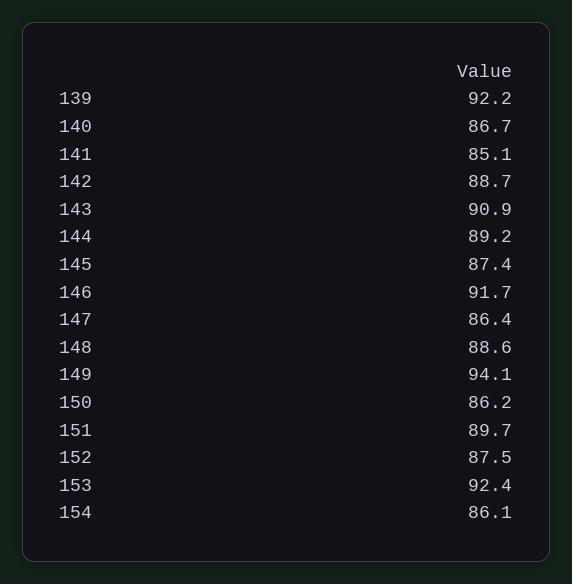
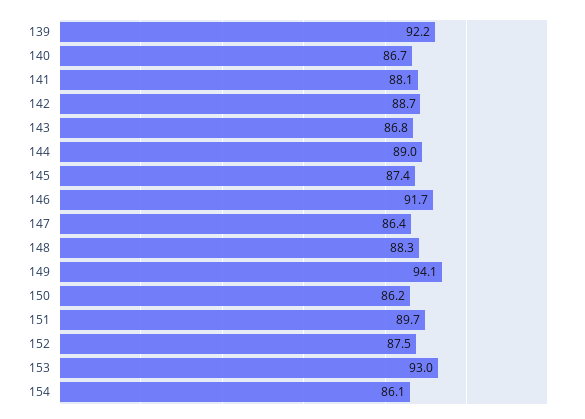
  {
    "139": 92.2,
    "140": 86.7,
-   "141": 85.1,
+   "141": 88.1,
    "142": 88.7,
-   "143": 90.9,
+   "143": 86.8,
-   "144": 89.2,
+   "144": 89,
    "145": 87.4,
    "146": 91.7,
    "147": 86.4,
-   "148": 88.6,
+   "148": 88.3,
    "149": 94.1,
    "150": 86.2,
    "151": 89.7,
    "152": 87.5,
-   "153": 92.4,
+   "153": 93,
    "154": 86.1
  }

